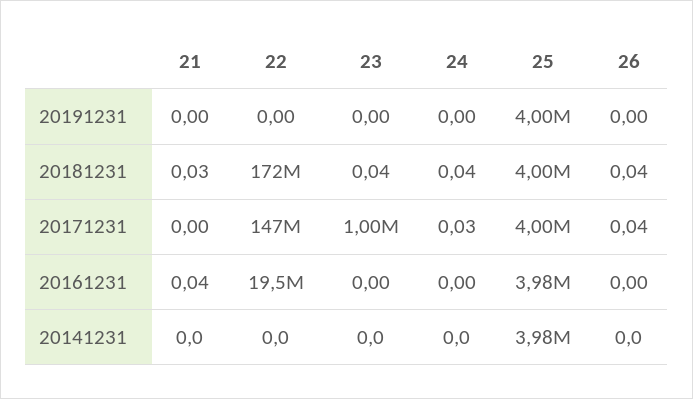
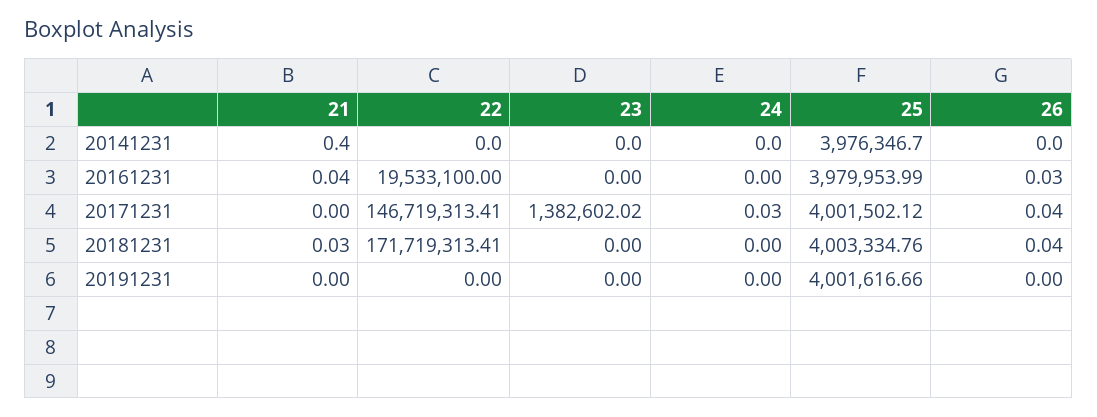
  {
    "21": {
      "20191231": 0,
      "20181231": 0.03,
      "20171231": 0,
      "20161231": 0.04,
-     "20141231": 0
+     "20141231": 0.4
    },
    "22": {
      "20191231": 0,
      "20181231": 171719313.41,
      "20171231": 146719313.41,
      "20161231": 19533100,
      "20141231": 0
    },
    "23": {
      "20191231": 0,
-     "20181231": 0.04,
+     "20181231": 0,
-     "20171231": 1000000,
+     "20171231": 1382602.02,
      "20161231": 0,
      "20141231": 0
    },
    "24": {
      "20191231": 0,
-     "20181231": 0.04,
+     "20181231": 0,
      "20171231": 0.03,
      "20161231": 0,
      "20141231": 0
    },
    "25": {
      "20191231": 4001616.66,
      "20181231": 4003334.76,
      "20171231": 4001502.12,
      "20161231": 3979953.99,
      "20141231": 3976346.7
    },
    "26": {
      "20191231": 0,
      "20181231": 0.04,
      "20171231": 0.04,
-     "20161231": 0,
+     "20161231": 0.03,
      "20141231": 0
    }
  }

